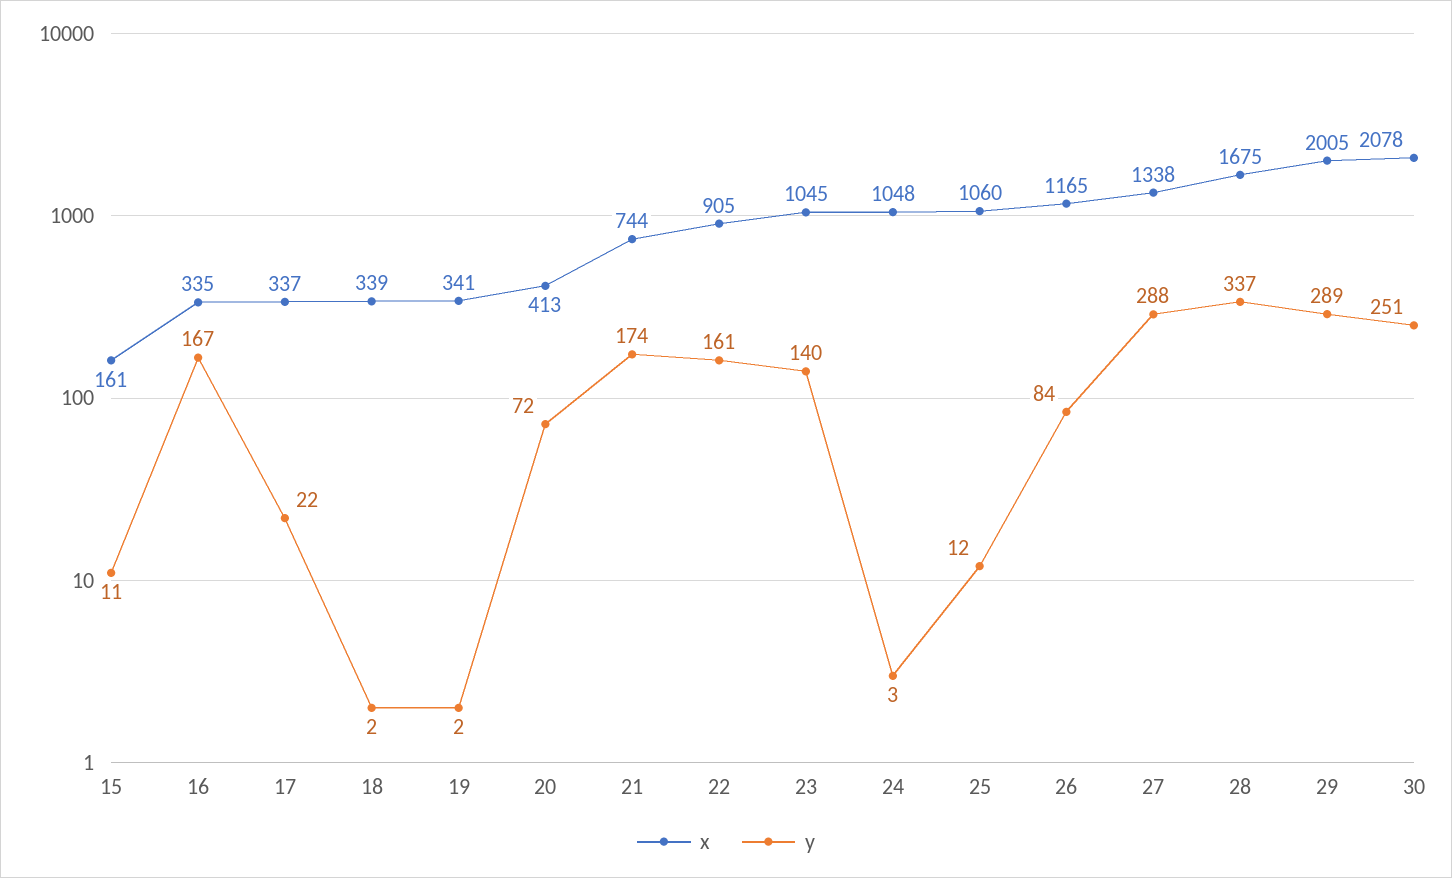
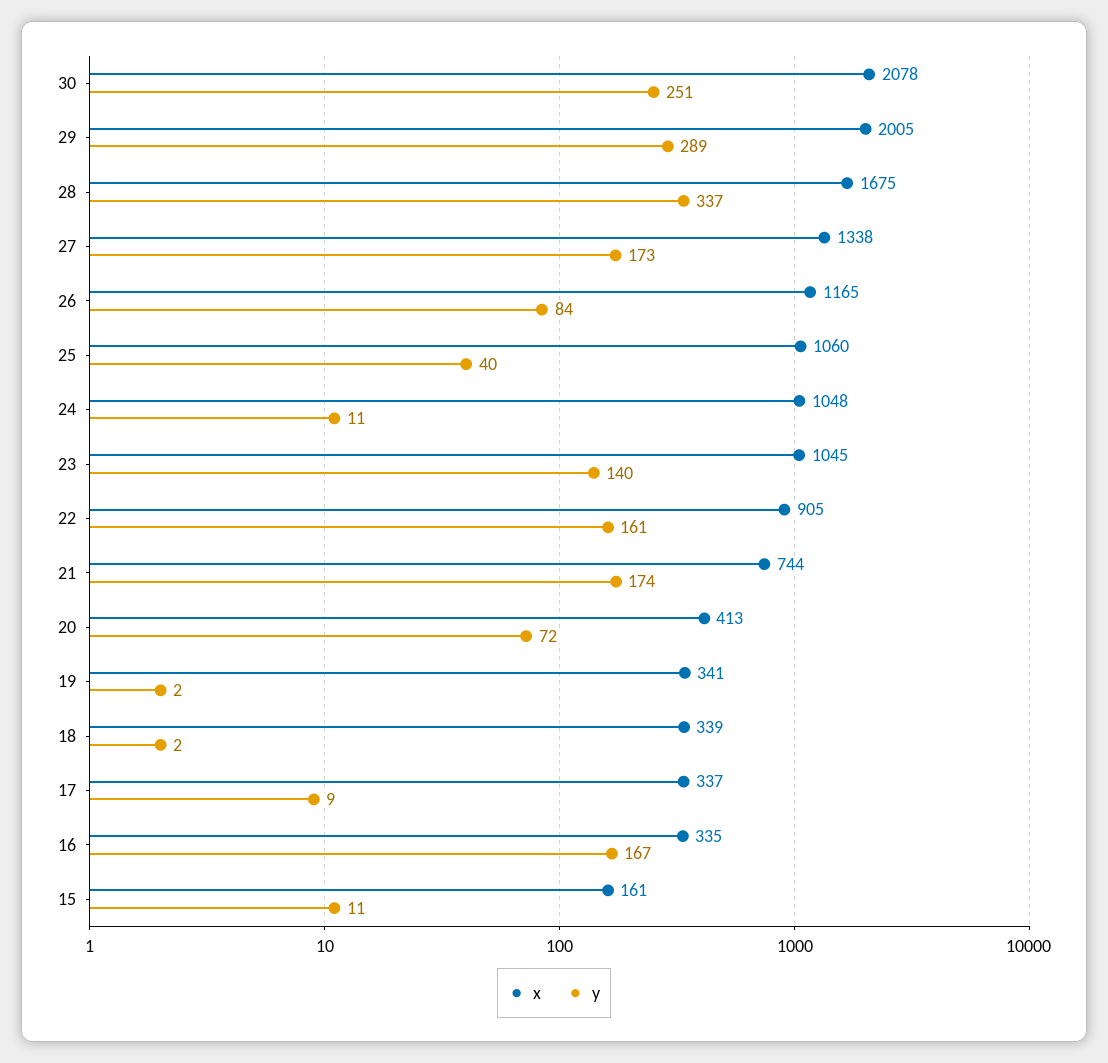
  {
    "x": {
      "15": 161,
      "16": 335,
      "17": 337,
      "18": 339,
      "19": 341,
      "20": 413,
      "21": 744,
      "22": 905,
      "23": 1045,
      "24": 1048,
      "25": 1060,
      "26": 1165,
      "27": 1338,
      "28": 1675,
      "29": 2005,
      "30": 2078
    },
    "y": {
      "15": 11,
      "16": 167,
-     "17": 22,
+     "17": 9,
      "18": 2,
      "19": 2,
      "20": 72,
      "21": 174,
      "22": 161,
      "23": 140,
-     "24": 3,
+     "24": 11,
-     "25": 12,
+     "25": 40,
      "26": 84,
-     "27": 288,
+     "27": 173,
      "28": 337,
      "29": 289,
      "30": 251
    }
  }

